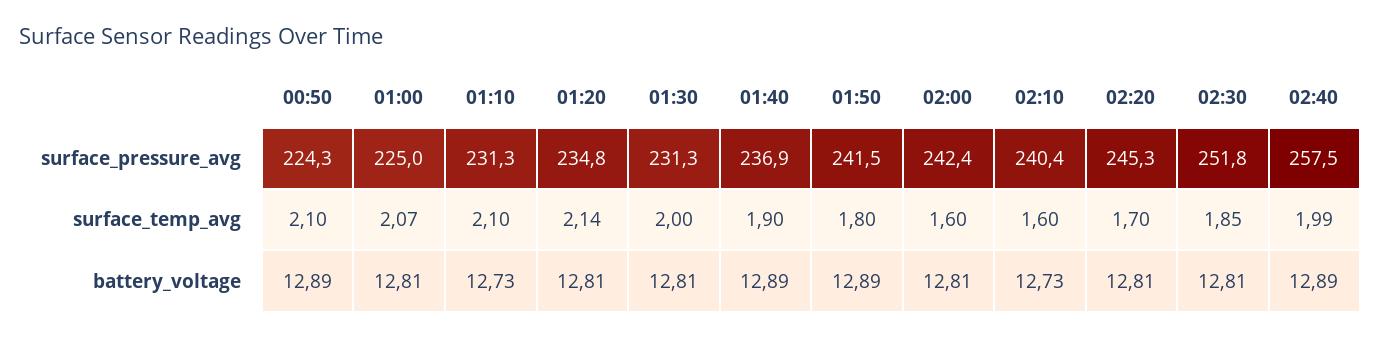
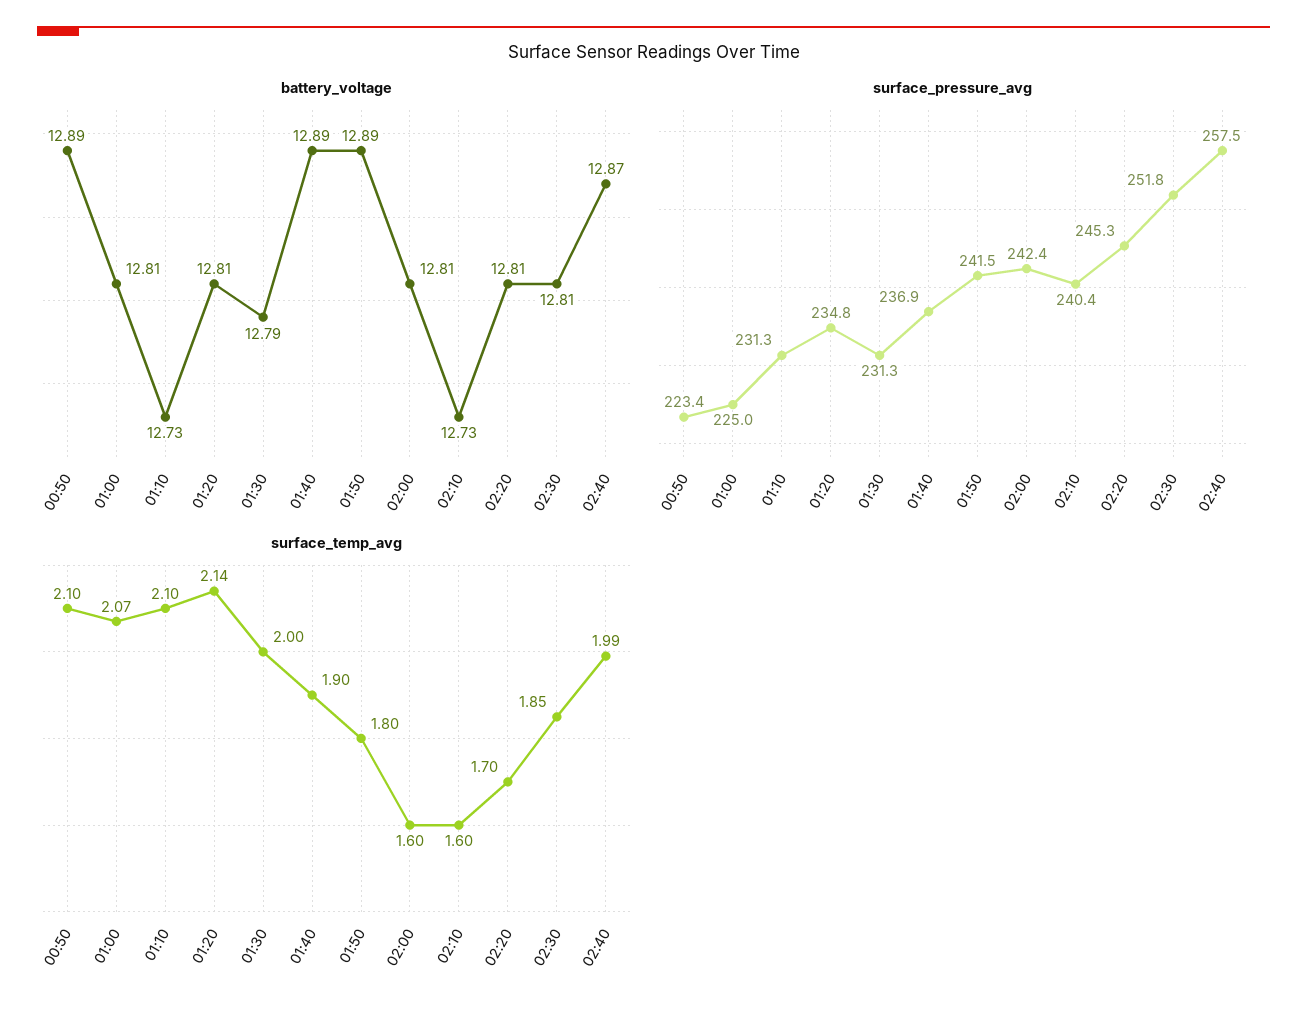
  {
    "surface_pressure_avg": {
-     "00:50": 224.3,
+     "00:50": 223.4,
      "01:00": 225,
      "01:10": 231.3,
      "01:20": 234.8,
      "01:30": 231.3,
      "01:40": 236.9,
      "01:50": 241.5,
      "02:00": 242.4,
      "02:10": 240.4,
      "02:20": 245.3,
      "02:30": 251.8,
      "02:40": 257.5
    },
    "surface_temp_avg": {
      "00:50": 2.1,
      "01:00": 2.07,
      "01:10": 2.1,
      "01:20": 2.14,
      "01:30": 2,
      "01:40": 1.9,
      "01:50": 1.8,
      "02:00": 1.6,
      "02:10": 1.6,
      "02:20": 1.7,
      "02:30": 1.85,
      "02:40": 1.99
    },
    "battery_voltage": {
      "00:50": 12.89,
      "01:00": 12.81,
      "01:10": 12.73,
      "01:20": 12.81,
-     "01:30": 12.81,
+     "01:30": 12.79,
      "01:40": 12.89,
      "01:50": 12.89,
      "02:00": 12.81,
      "02:10": 12.73,
      "02:20": 12.81,
      "02:30": 12.81,
-     "02:40": 12.89
+     "02:40": 12.87
    }
  }

